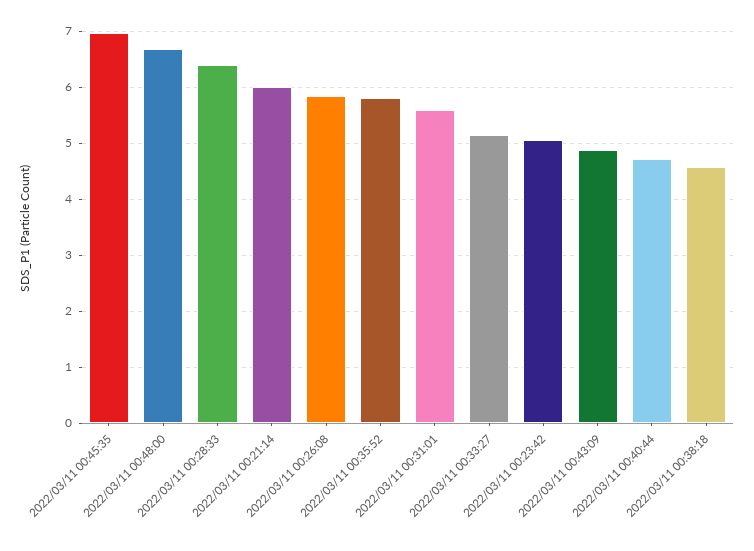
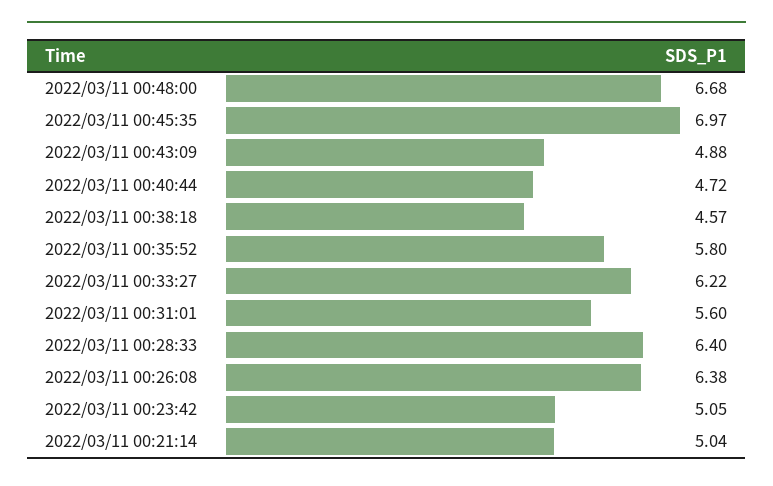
  {
    "2022/03/11 00:45:35": 6.97,
    "2022/03/11 00:48:00": 6.68,
    "2022/03/11 00:28:33": 6.4,
-   "2022/03/11 00:21:14": 6,
+   "2022/03/11 00:21:14": 5.04,
-   "2022/03/11 00:26:08": 5.8,
+   "2022/03/11 00:26:08": 6.38,
    "2022/03/11 00:35:52": 5.8,
    "2022/03/11 00:31:01": 5.6,
-   "2022/03/11 00:33:27": 5.2,
+   "2022/03/11 00:33:27": 6.22,
    "2022/03/11 00:23:42": 5.05,
    "2022/03/11 00:43:09": 4.88,
    "2022/03/11 00:40:44": 4.72,
    "2022/03/11 00:38:18": 4.57
  }

